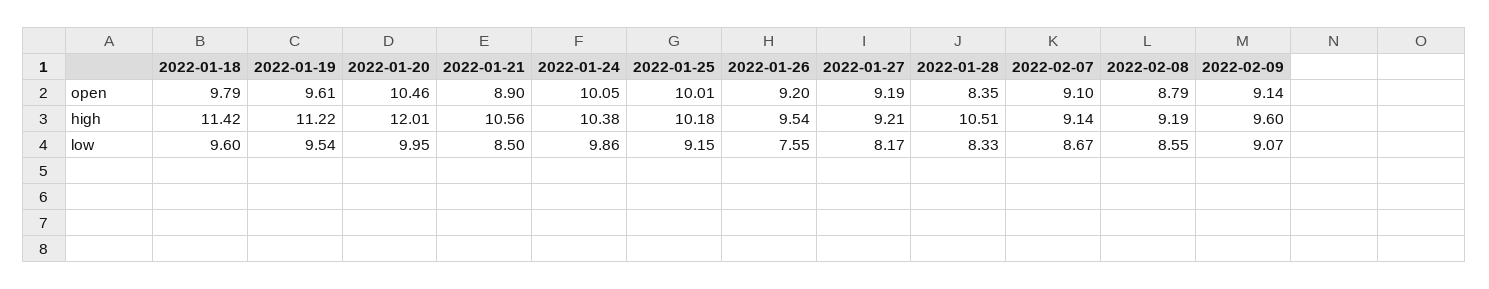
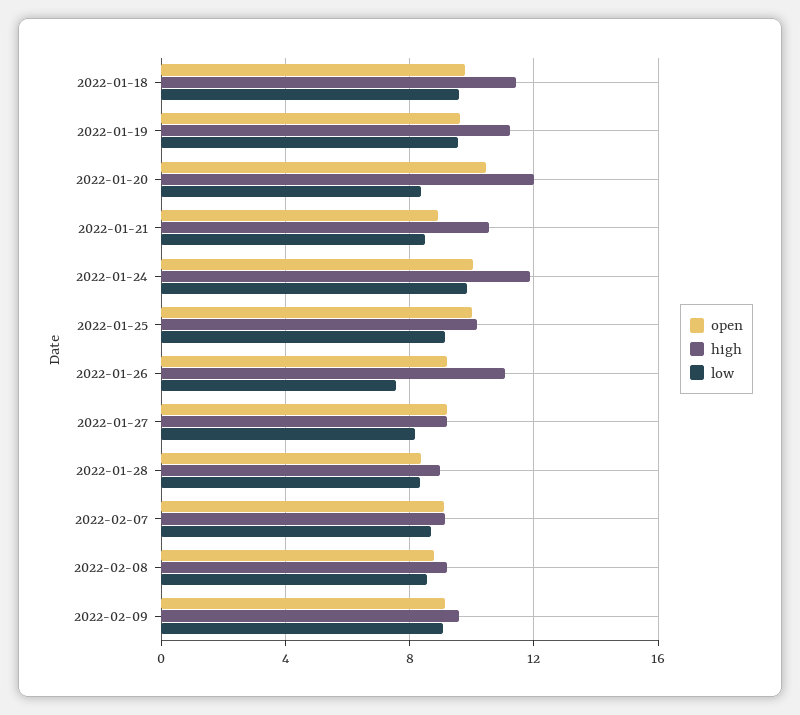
  {
    "open": {
      "2022-01-18": 9.79,
      "2022-01-19": 9.61,
      "2022-01-20": 10.46,
      "2022-01-21": 8.9,
      "2022-01-24": 10.05,
      "2022-01-25": 10.01,
      "2022-01-26": 9.2,
      "2022-01-27": 9.19,
      "2022-01-28": 8.35,
      "2022-02-07": 9.1,
      "2022-02-08": 8.79,
      "2022-02-09": 9.14
    },
    "high": {
      "2022-01-18": 11.42,
      "2022-01-19": 11.22,
      "2022-01-20": 12.01,
      "2022-01-21": 10.56,
-     "2022-01-24": 10.38,
+     "2022-01-24": 12,
      "2022-01-25": 10.18,
-     "2022-01-26": 9.54,
+     "2022-01-26": 11,
      "2022-01-27": 9.21,
-     "2022-01-28": 10.51,
+     "2022-01-28": 9,
      "2022-02-07": 9.14,
      "2022-02-08": 9.19,
      "2022-02-09": 9.6
    },
    "low": {
      "2022-01-18": 9.6,
      "2022-01-19": 9.54,
-     "2022-01-20": 9.95,
+     "2022-01-20": 8.5,
      "2022-01-21": 8.5,
      "2022-01-24": 9.86,
      "2022-01-25": 9.15,
      "2022-01-26": 7.55,
      "2022-01-27": 8.17,
      "2022-01-28": 8.33,
      "2022-02-07": 8.67,
      "2022-02-08": 8.55,
      "2022-02-09": 9.07
    }
  }

